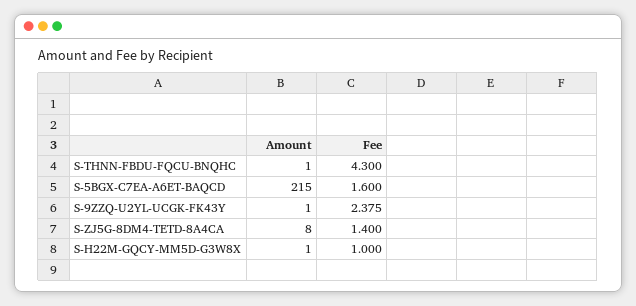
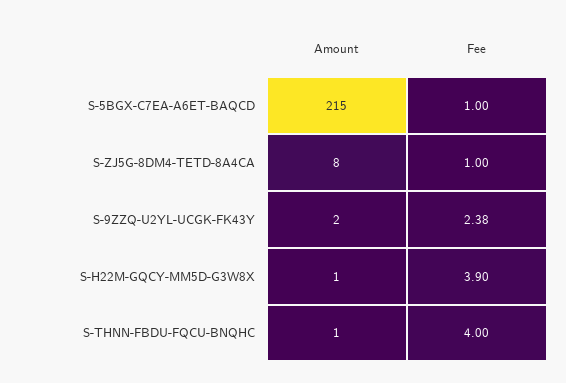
  {
    "Amount": {
      "S-THNN-FBDU-FQCU-BNQHC": 1,
      "S-5BGX-C7EA-A6ET-BAQCD": 215,
-     "S-9ZZQ-U2YL-UCGK-FK43Y": 1,
+     "S-9ZZQ-U2YL-UCGK-FK43Y": 2,
      "S-ZJ5G-8DM4-TETD-8A4CA": 8,
      "S-H22M-GQCY-MM5D-G3W8X": 1
    },
    "Fee": {
-     "S-THNN-FBDU-FQCU-BNQHC": 4.3,
+     "S-THNN-FBDU-FQCU-BNQHC": 4,
-     "S-5BGX-C7EA-A6ET-BAQCD": 1.6,
+     "S-5BGX-C7EA-A6ET-BAQCD": 1,
      "S-9ZZQ-U2YL-UCGK-FK43Y": 2.375,
-     "S-ZJ5G-8DM4-TETD-8A4CA": 1.4,
+     "S-ZJ5G-8DM4-TETD-8A4CA": 1,
-     "S-H22M-GQCY-MM5D-G3W8X": 1
+     "S-H22M-GQCY-MM5D-G3W8X": 3.9
    }
  }

